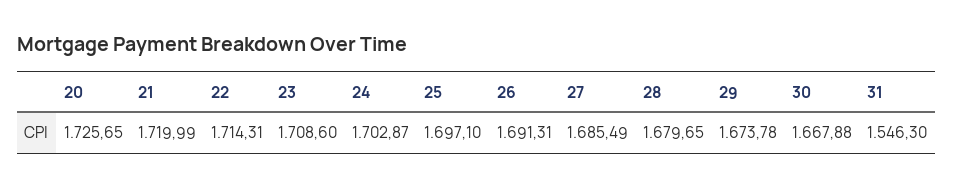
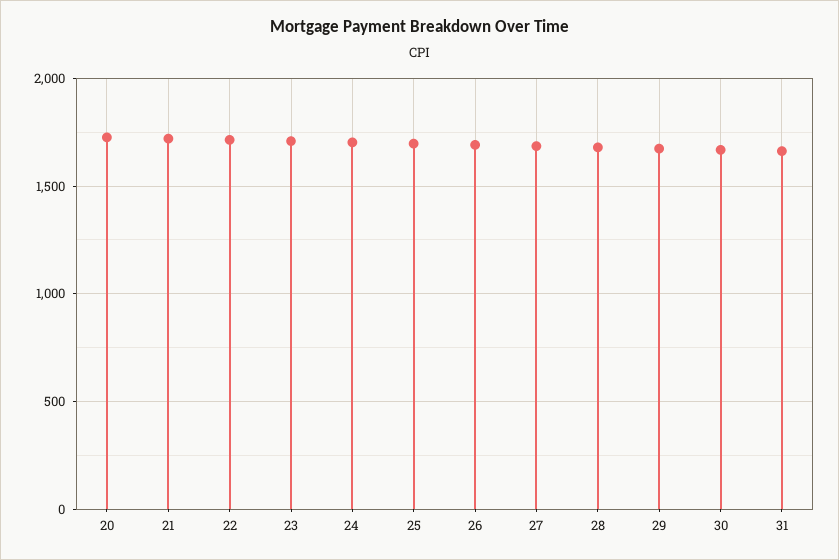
  {
    "20": 1725.65,
    "21": 1719.99,
    "22": 1714.31,
    "23": 1708.6,
    "24": 1702.87,
    "25": 1697.1,
    "26": 1691.31,
    "27": 1685.49,
    "28": 1679.65,
    "29": 1673.78,
    "30": 1667.88,
-   "31": 1546.3
+   "31": 1650
  }

